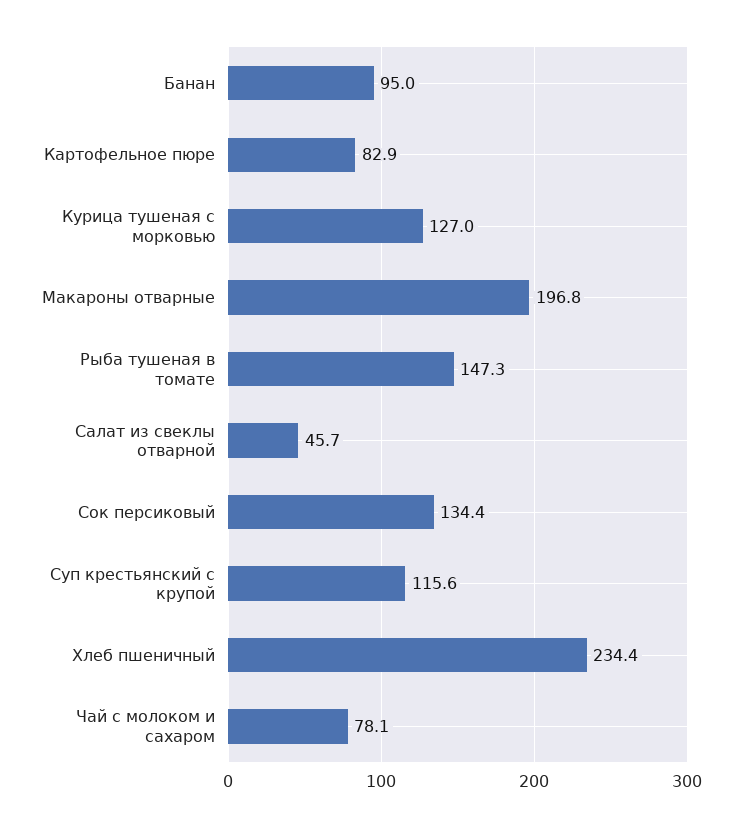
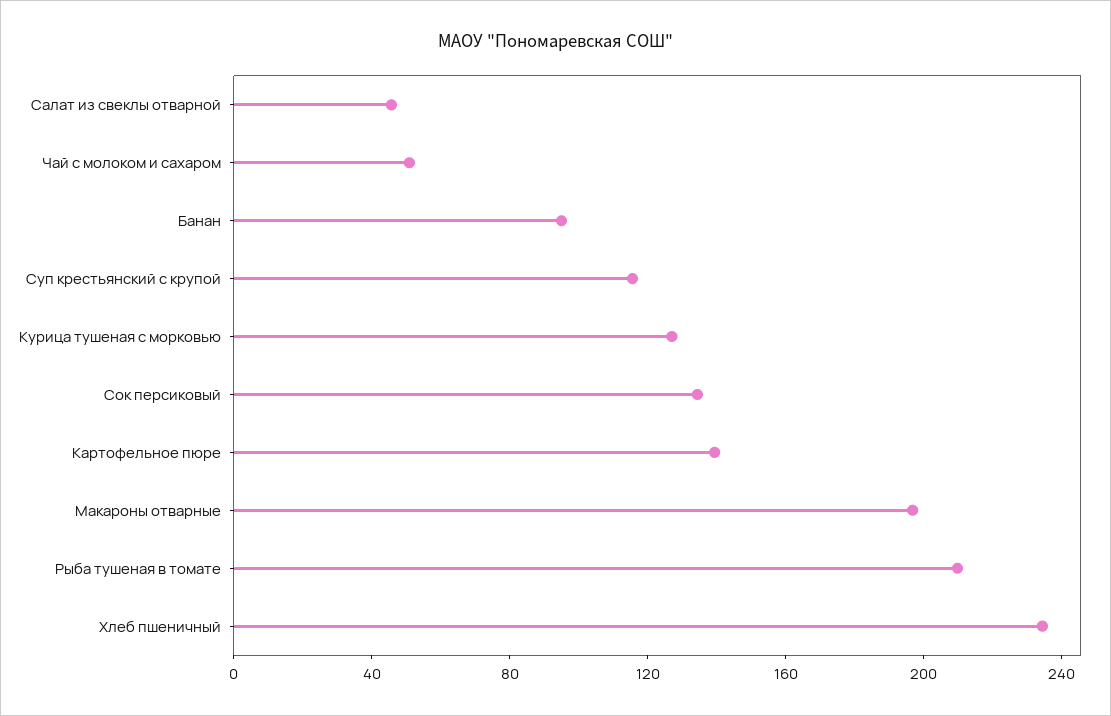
  {
    "Банан": 95,
-   "Картофельное пюре": 82.9,
+   "Картофельное пюре": 140,
    "Курица тушеная с морковью": 127,
    "Макароны отварные": 196.8,
-   "Рыба тушеная в томате": 147.3,
+   "Рыба тушеная в томате": 210,
    "Салат из свеклы отварной": 45.7,
    "Сок персиковый": 134.4,
    "Суп крестьянский с крупой": 115.6,
    "Хлеб пшеничный": 234.4,
-   "Чай с молоком и сахаром": 78.1
+   "Чай с молоком и сахаром": 50
  }

